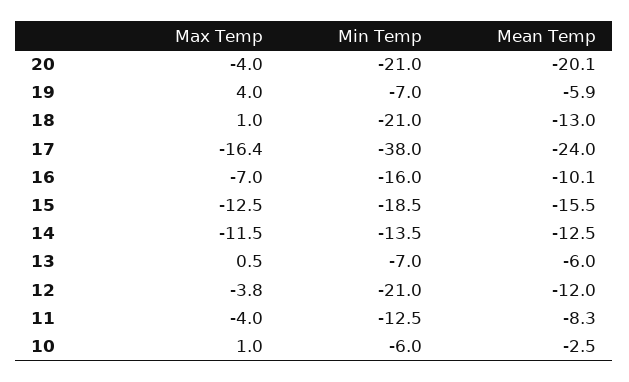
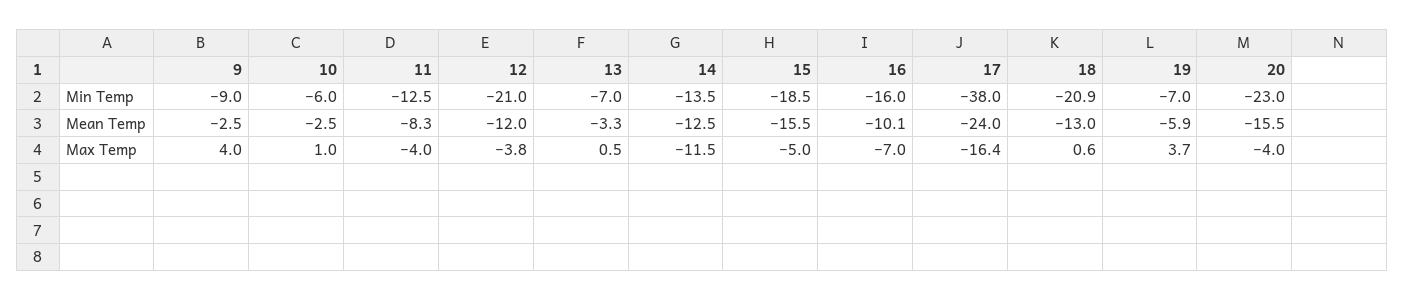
  {
    "Max Temp": {
      "20": -4,
-     "19": 4,
+     "19": 3.7,
-     "18": 1,
+     "18": 0.6,
      "17": -16.4,
      "16": -7,
-     "15": -12.5,
+     "15": -5,
      "14": -11.5,
      "13": 0.5,
      "12": -3.8,
      "11": -4,
-     "10": 1
+     "10": 1,
+     "9": 4
    },
    "Min Temp": {
-     "20": -21,
+     "20": -23,
      "19": -7,
-     "18": -21,
+     "18": -20.9,
      "17": -38,
      "16": -16,
      "15": -18.5,
      "14": -13.5,
      "13": -7,
      "12": -21,
      "11": -12.5,
-     "10": -6
+     "10": -6,
+     "9": -9
    },
    "Mean Temp": {
-     "20": -20.1,
+     "20": -15.5,
      "19": -5.9,
      "18": -13,
      "17": -24,
      "16": -10.1,
      "15": -15.5,
      "14": -12.5,
-     "13": -6,
+     "13": -3.3,
      "12": -12,
      "11": -8.3,
-     "10": -2.5
+     "10": -2.5,
+     "9": -2.5
    }
  }

